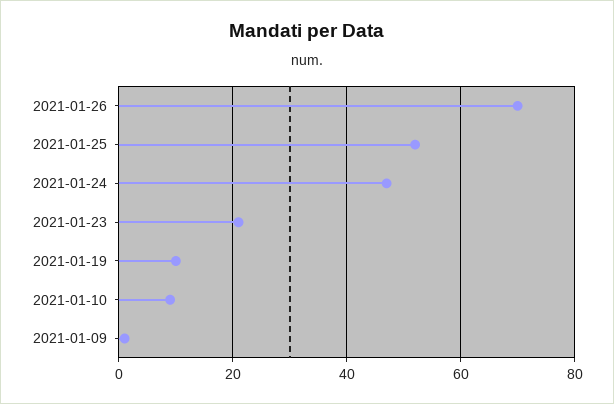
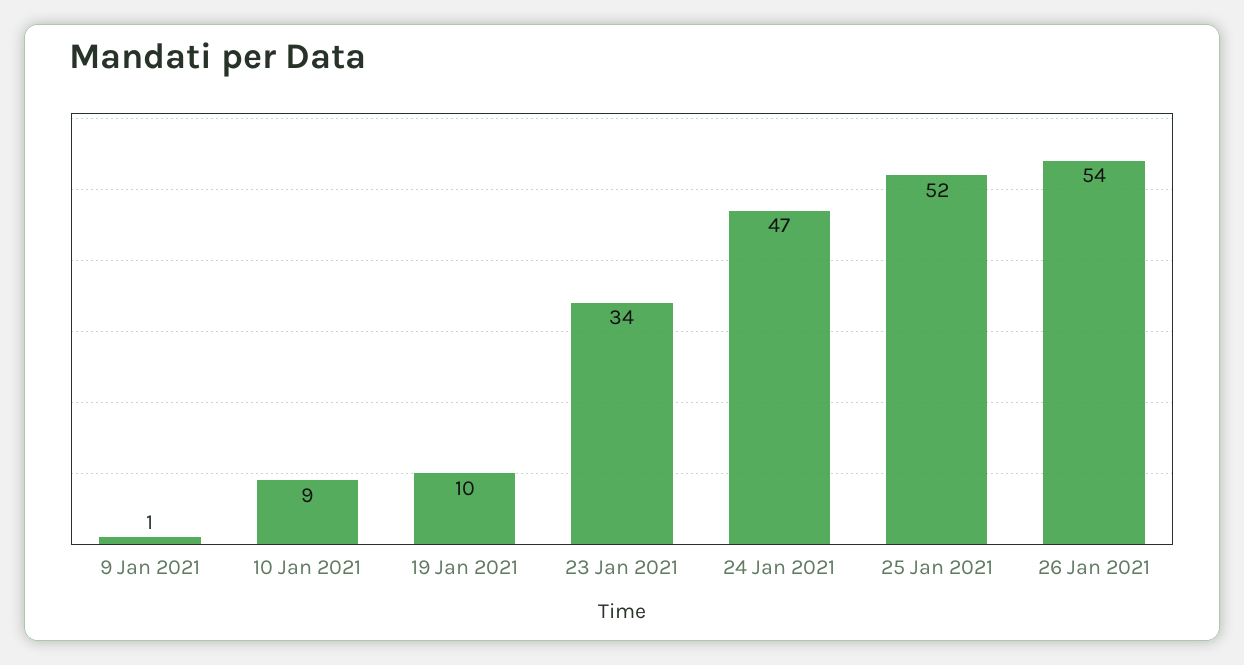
  {
-   "2021-01-26": 70,
+   "2021-01-26": 54,
    "2021-01-25": 52,
    "2021-01-24": 47,
-   "2021-01-23": 20,
+   "2021-01-23": 34,
    "2021-01-19": 10,
    "2021-01-10": 9,
    "2021-01-09": 1
  }

